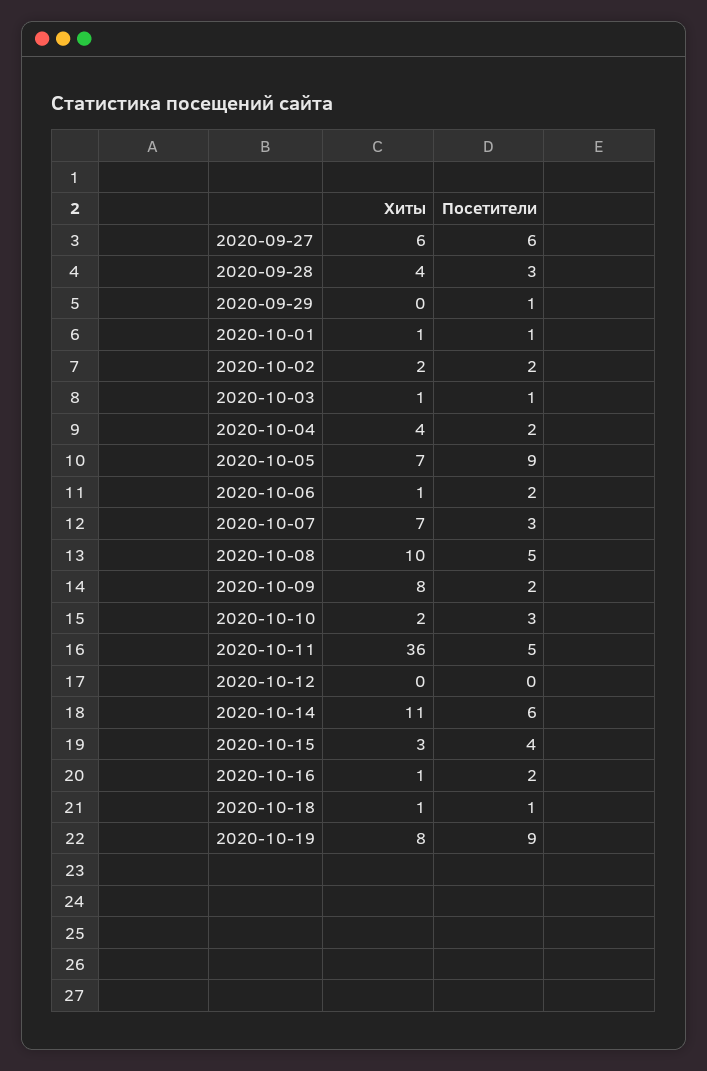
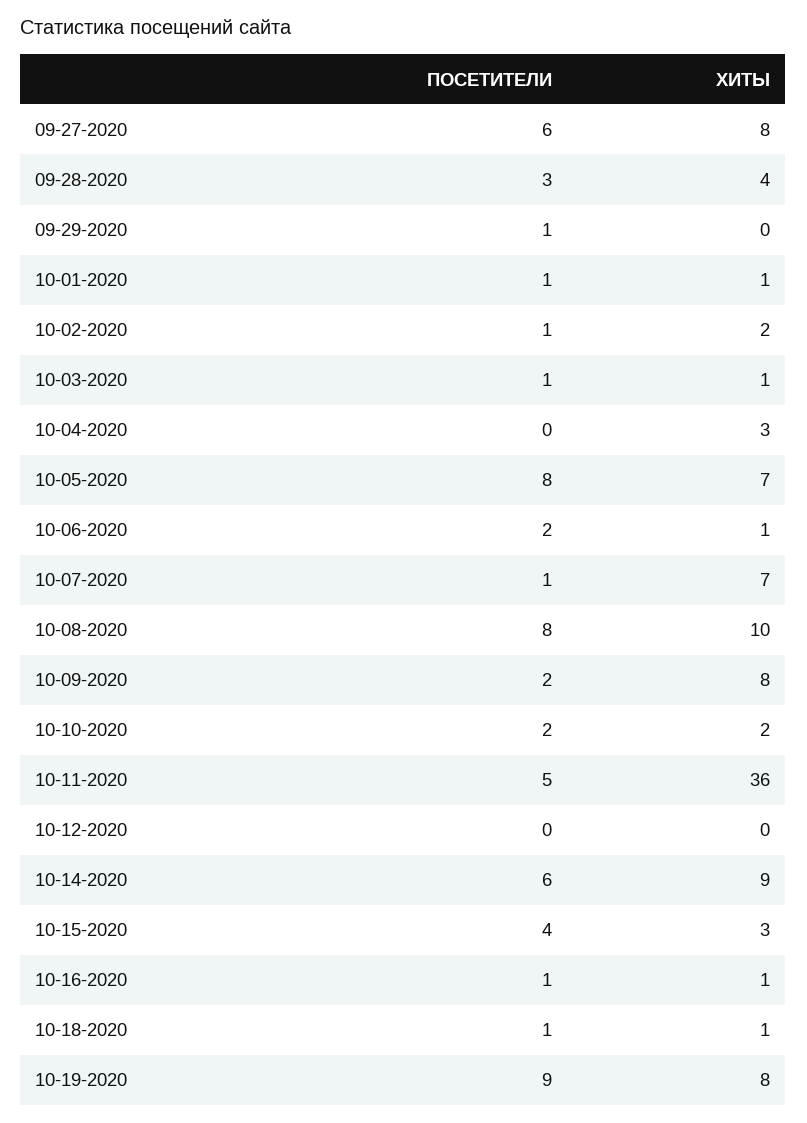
  {
    "Хиты": {
-     "2020-09-27": 6,
+     "2020-09-27": 8,
      "2020-09-28": 4,
      "2020-09-29": 0,
      "2020-10-01": 1,
      "2020-10-02": 2,
      "2020-10-03": 1,
-     "2020-10-04": 4,
+     "2020-10-04": 3,
      "2020-10-05": 7,
      "2020-10-06": 1,
      "2020-10-07": 7,
      "2020-10-08": 10,
      "2020-10-09": 8,
      "2020-10-10": 2,
      "2020-10-11": 36,
      "2020-10-12": 0,
-     "2020-10-14": 11,
+     "2020-10-14": 9,
      "2020-10-15": 3,
      "2020-10-16": 1,
      "2020-10-18": 1,
      "2020-10-19": 8
    },
    "Посетители": {
      "2020-09-27": 6,
      "2020-09-28": 3,
      "2020-09-29": 1,
      "2020-10-01": 1,
-     "2020-10-02": 2,
+     "2020-10-02": 1,
      "2020-10-03": 1,
-     "2020-10-04": 2,
+     "2020-10-04": 0,
-     "2020-10-05": 9,
+     "2020-10-05": 8,
      "2020-10-06": 2,
-     "2020-10-07": 3,
+     "2020-10-07": 1,
-     "2020-10-08": 5,
+     "2020-10-08": 8,
      "2020-10-09": 2,
-     "2020-10-10": 3,
+     "2020-10-10": 2,
      "2020-10-11": 5,
      "2020-10-12": 0,
      "2020-10-14": 6,
      "2020-10-15": 4,
-     "2020-10-16": 2,
+     "2020-10-16": 1,
      "2020-10-18": 1,
      "2020-10-19": 9
    }
  }

